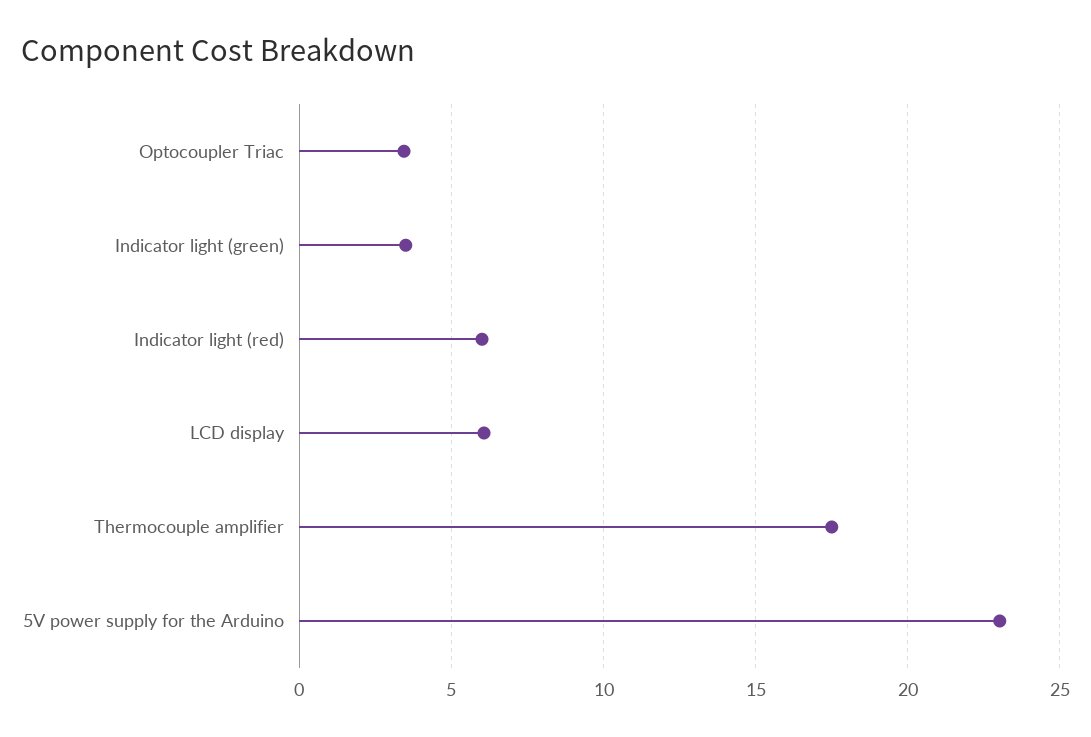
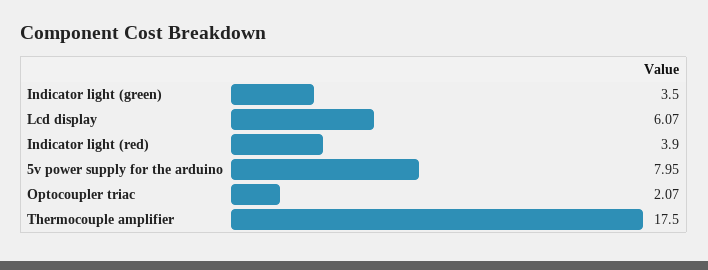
  {
-   "Optocoupler Triac": 3.5,
+   "Optocoupler Triac": 2.07,
    "Indicator light (green)": 3.5,
-   "Indicator light (red)": 6,
+   "Indicator light (red)": 3.9,
    "LCD display": 6.07,
    "Thermocouple amplifier": 17.5,
-   "5V power supply for the Arduino": 23
+   "5V power supply for the Arduino": 7.95
  }

